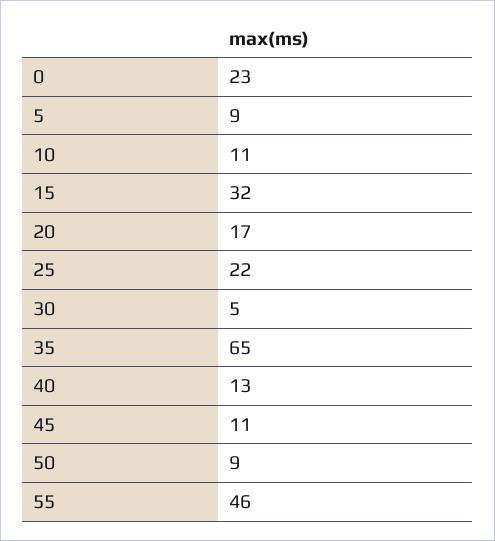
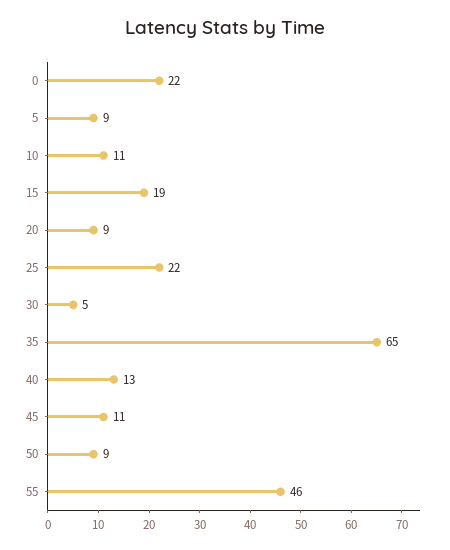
  {
-   "0": 23,
+   "0": 22,
    "5": 9,
    "10": 11,
-   "15": 32,
+   "15": 19,
-   "20": 17,
+   "20": 9,
    "25": 22,
    "30": 5,
    "35": 65,
    "40": 13,
    "45": 11,
    "50": 9,
    "55": 46
  }

